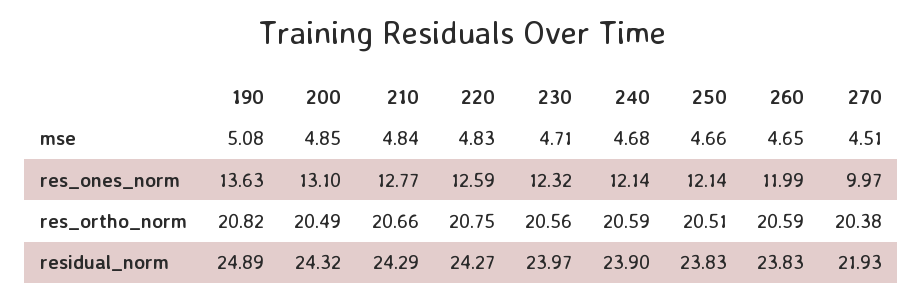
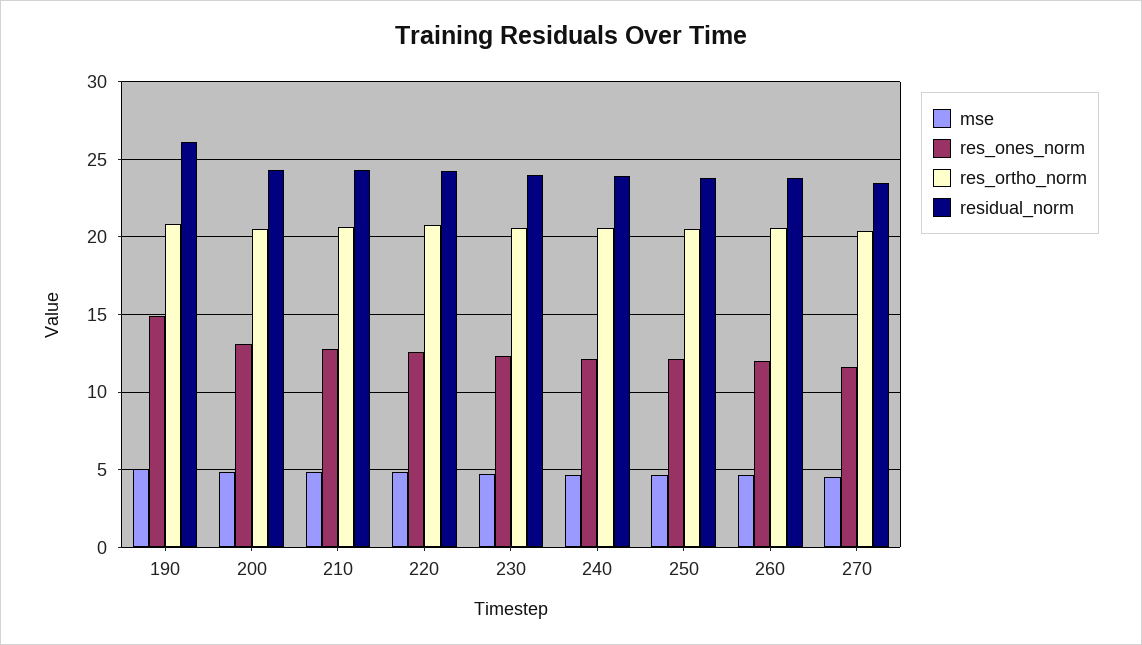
  {
    "mse": {
      "190": 5.08,
      "200": 4.85,
      "210": 4.84,
      "220": 4.83,
      "230": 4.71,
      "240": 4.68,
      "250": 4.66,
      "260": 4.65,
      "270": 4.51
    },
    "res_ones_norm": {
-     "190": 13.63,
+     "190": 15,
      "200": 13.1,
      "210": 12.77,
      "220": 12.59,
      "230": 12.32,
      "240": 12.14,
      "250": 12.14,
      "260": 11.99,
-     "270": 9.97
+     "270": 11.5
    },
    "res_ortho_norm": {
      "190": 20.82,
      "200": 20.49,
      "210": 20.66,
      "220": 20.75,
      "230": 20.56,
      "240": 20.59,
      "250": 20.51,
      "260": 20.59,
      "270": 20.38
    },
    "residual_norm": {
-     "190": 24.89,
+     "190": 26,
      "200": 24.32,
      "210": 24.29,
      "220": 24.27,
      "230": 23.97,
      "240": 23.9,
      "250": 23.83,
      "260": 23.83,
-     "270": 21.93
+     "270": 23.5
    }
  }

